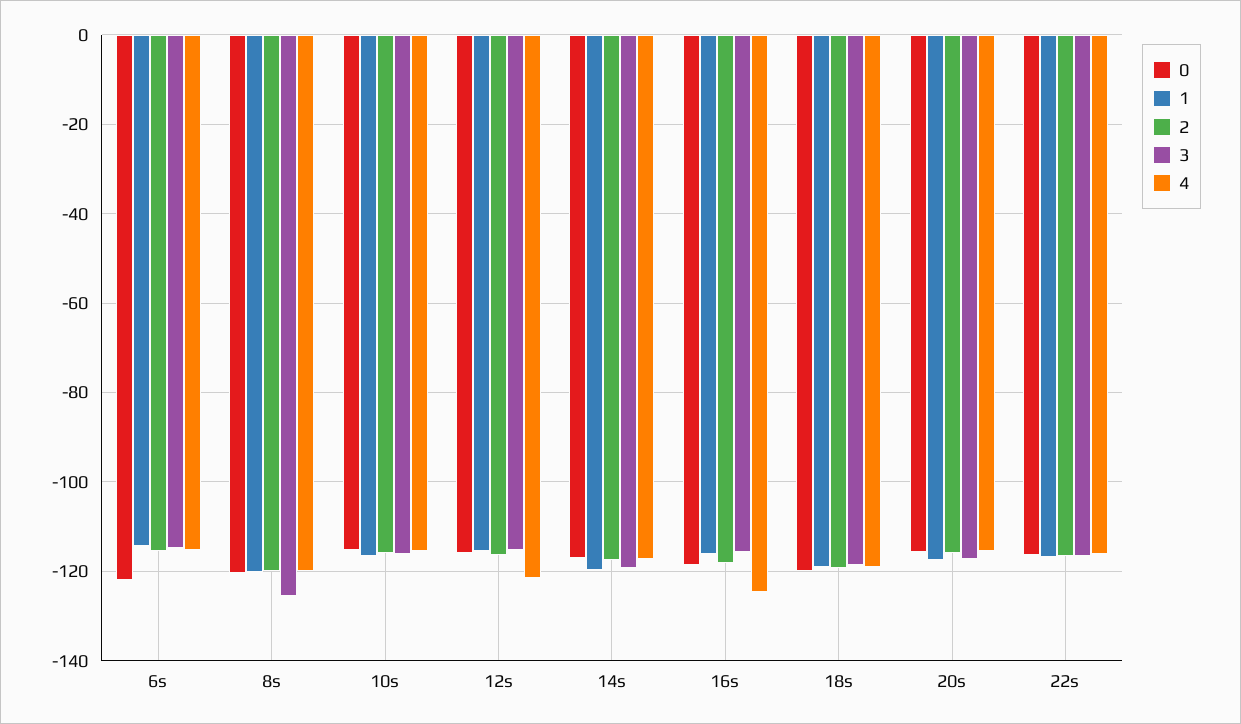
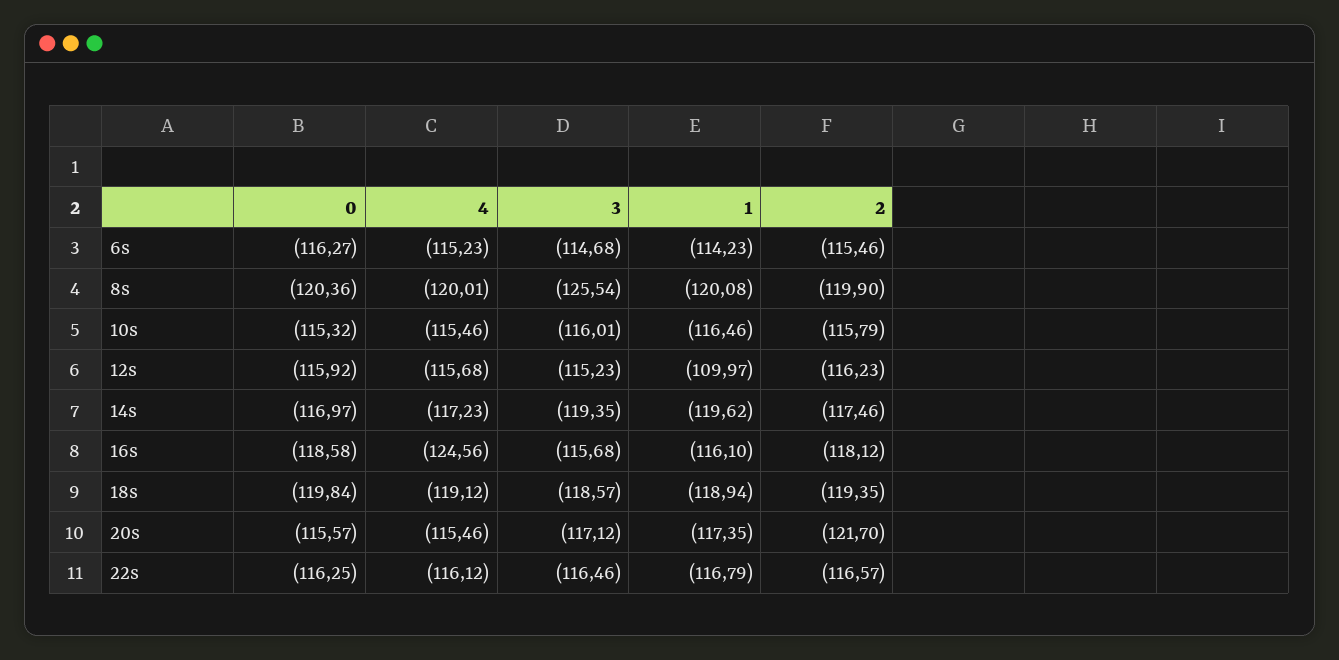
  {
    "0": {
-     "6s": -122,
+     "6s": -116.27,
      "8s": -120.36,
      "10s": -115.32,
      "12s": -115.92,
      "14s": -116.97,
      "16s": -118.58,
      "18s": -119.84,
      "20s": -115.57,
      "22s": -116.25
    },
    "1": {
      "6s": -114.23,
      "8s": -120.08,
      "10s": -116.46,
-     "12s": -116,
+     "12s": -109.97,
      "14s": -119.62,
      "16s": -116.1,
      "18s": -118.94,
      "20s": -117.35,
      "22s": -116.79
    },
    "2": {
      "6s": -115.46,
      "8s": -119.9,
      "10s": -115.79,
      "12s": -116.23,
      "14s": -117.46,
      "16s": -118.12,
      "18s": -119.35,
-     "20s": -116,
+     "20s": -121.7,
      "22s": -116.57
    },
    "3": {
      "6s": -114.68,
      "8s": -125.54,
      "10s": -116.01,
      "12s": -115.23,
      "14s": -119.35,
      "16s": -115.68,
      "18s": -118.57,
      "20s": -117.12,
      "22s": -116.46
    },
    "4": {
      "6s": -115.23,
      "8s": -120.01,
      "10s": -115.46,
-     "12s": -122,
+     "12s": -115.68,
      "14s": -117.23,
      "16s": -124.56,
      "18s": -119.12,
      "20s": -115.46,
      "22s": -116.12
    }
  }

